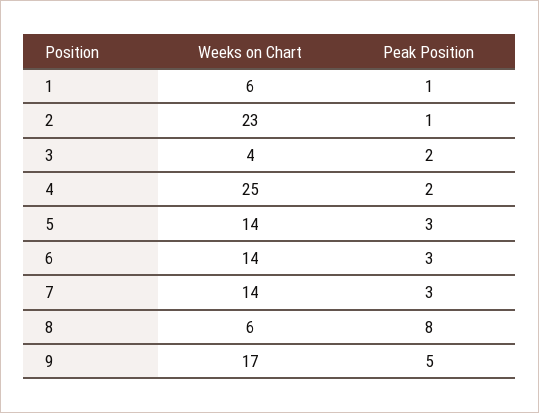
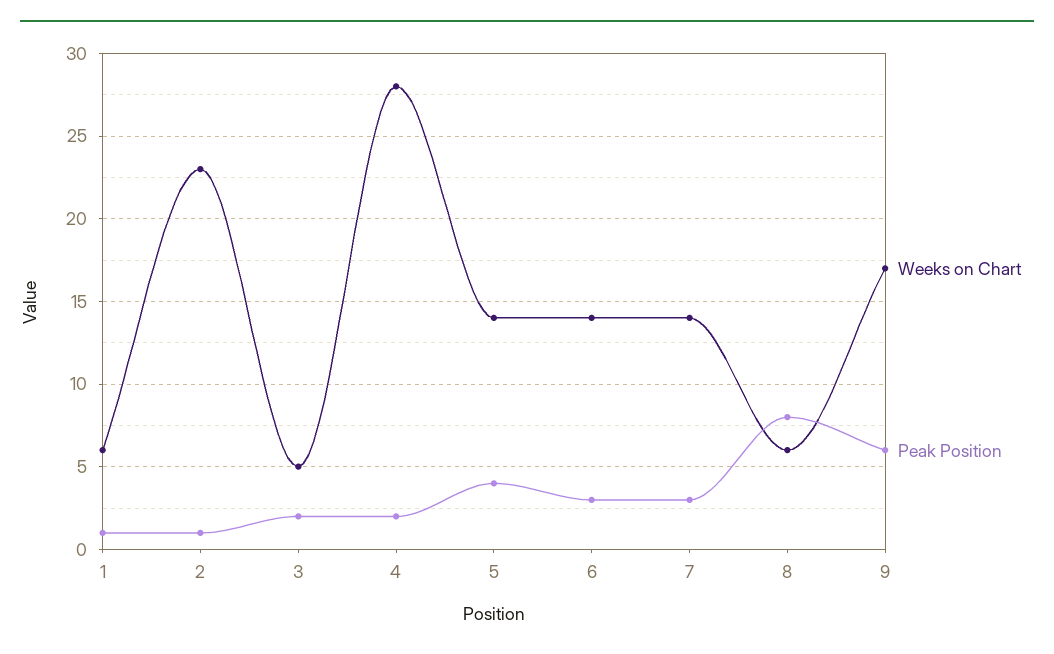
  {
    "Weeks on Chart": {
      "1": 6,
      "2": 23,
-     "3": 4,
+     "3": 5,
-     "4": 25,
+     "4": 28,
      "5": 14,
      "6": 14,
      "7": 14,
      "8": 6,
      "9": 17
    },
    "Peak Position": {
      "1": 1,
      "2": 1,
      "3": 2,
      "4": 2,
-     "5": 3,
+     "5": 4,
      "6": 3,
      "7": 3,
      "8": 8,
-     "9": 5
+     "9": 6
    }
  }

